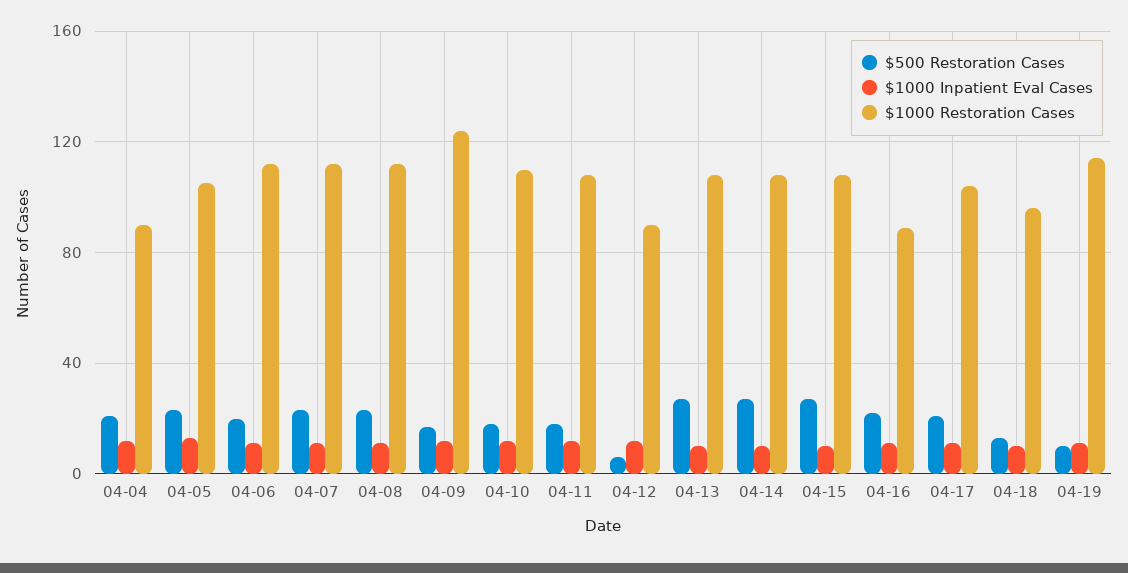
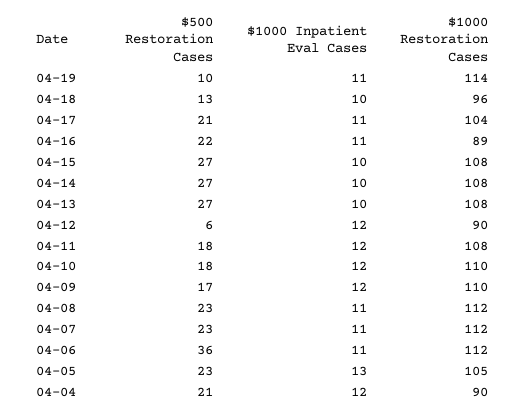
  {
    "$500 Restoration Cases": {
      "04-04": 21,
      "04-05": 23,
-     "04-06": 20,
+     "04-06": 36,
      "04-07": 23,
      "04-08": 23,
      "04-09": 17,
      "04-10": 18,
      "04-11": 18,
      "04-12": 6,
      "04-13": 27,
      "04-14": 27,
      "04-15": 27,
      "04-16": 22,
      "04-17": 21,
      "04-18": 13,
      "04-19": 10
    },
    "$1000 Inpatient Eval Cases": {
      "04-04": 12,
      "04-05": 13,
      "04-06": 11,
      "04-07": 11,
      "04-08": 11,
      "04-09": 12,
      "04-10": 12,
      "04-11": 12,
      "04-12": 12,
      "04-13": 10,
      "04-14": 10,
      "04-15": 10,
      "04-16": 11,
      "04-17": 11,
      "04-18": 10,
      "04-19": 11
    },
    "$1000 Restoration Cases": {
      "04-04": 90,
      "04-05": 105,
      "04-06": 112,
      "04-07": 112,
      "04-08": 112,
-     "04-09": 125,
+     "04-09": 110,
      "04-10": 110,
      "04-11": 108,
      "04-12": 90,
      "04-13": 108,
      "04-14": 108,
      "04-15": 108,
      "04-16": 89,
      "04-17": 104,
      "04-18": 96,
      "04-19": 114
    }
  }

